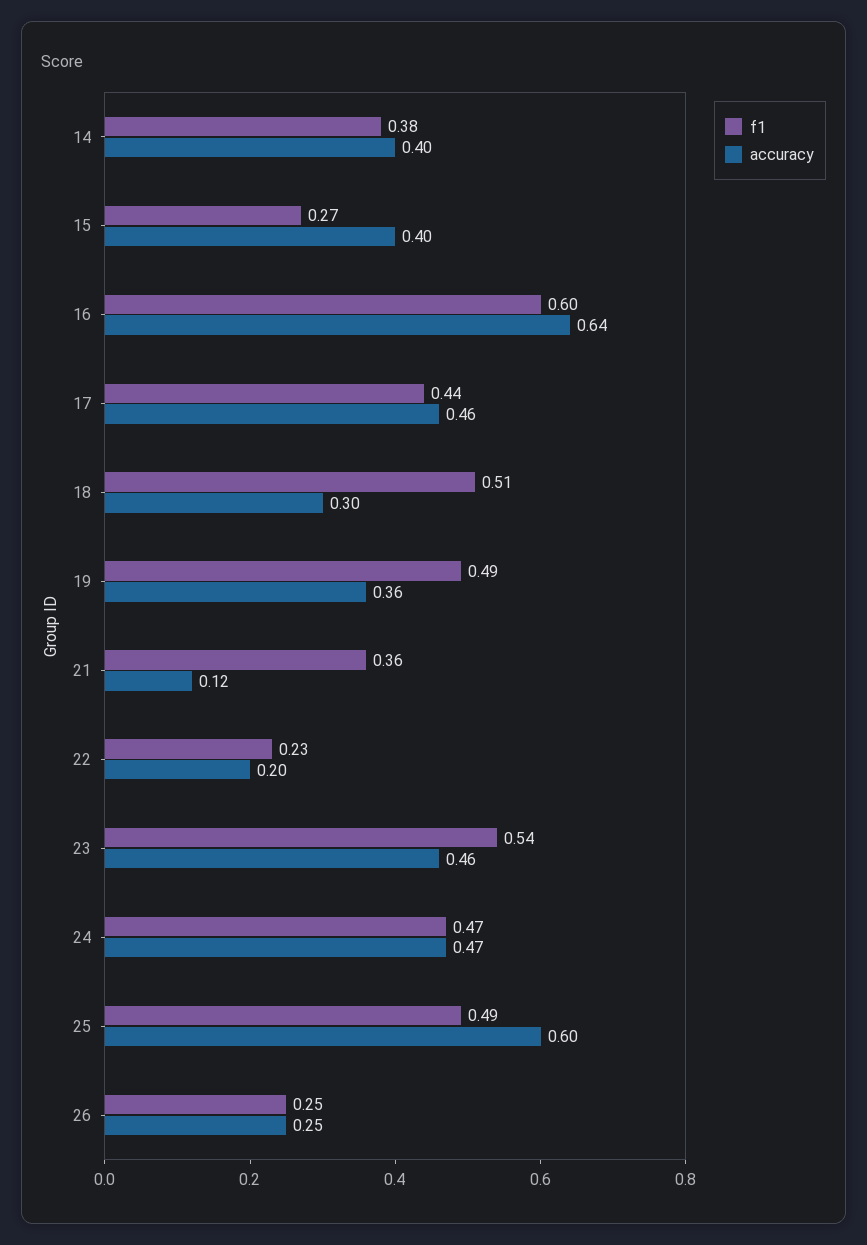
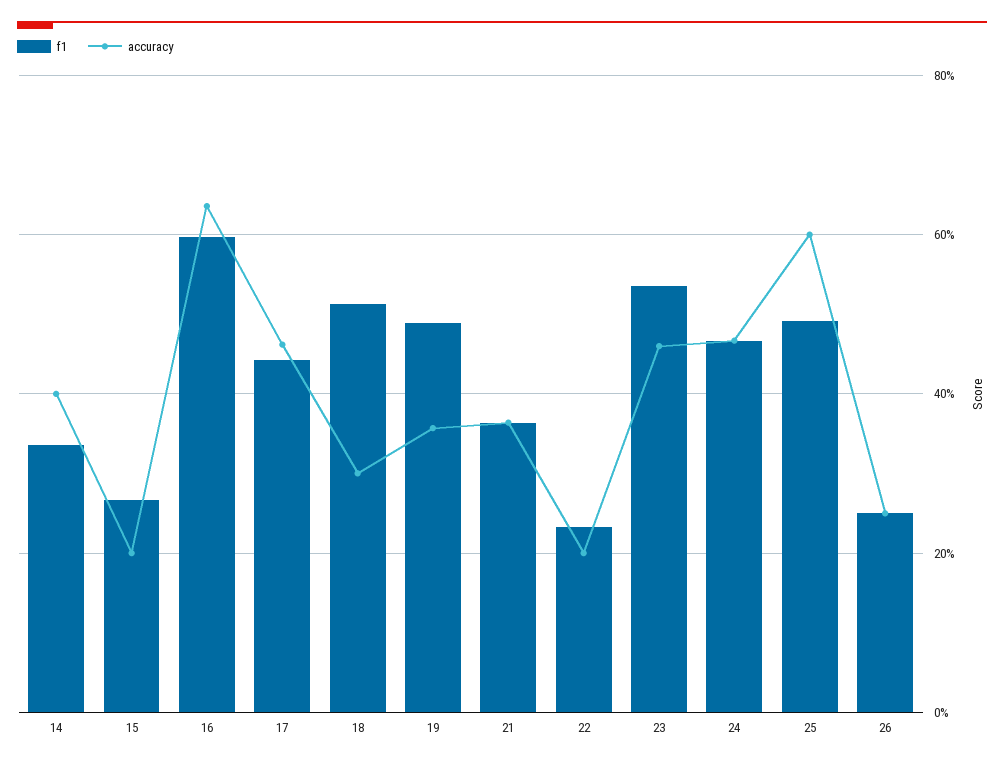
  {
    "f1": {
-     "14": 0.38,
+     "14": 0.34,
      "15": 0.27,
      "16": 0.6,
      "17": 0.44,
      "18": 0.51,
      "19": 0.49,
      "21": 0.36,
      "22": 0.23,
      "23": 0.54,
      "24": 0.47,
      "25": 0.49,
      "26": 0.25
    },
    "accuracy": {
      "14": 0.4,
-     "15": 0.4,
+     "15": 0.2,
      "16": 0.64,
      "17": 0.46,
      "18": 0.3,
      "19": 0.36,
-     "21": 0.12,
+     "21": 0.36,
      "22": 0.2,
      "23": 0.46,
      "24": 0.47,
      "25": 0.6,
      "26": 0.25
    }
  }

